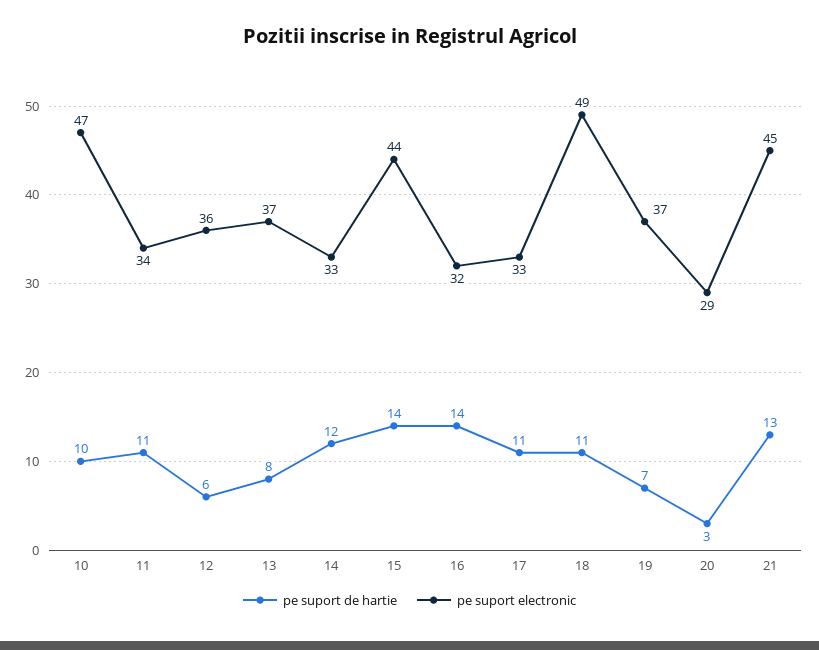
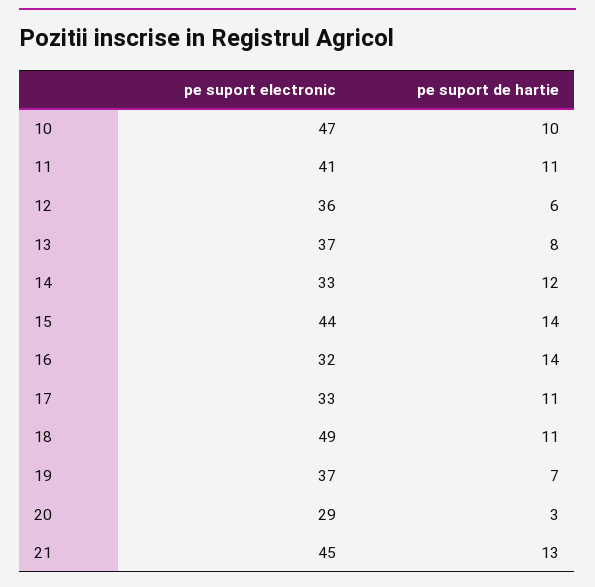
  {
    "pe suport de hartie": {
      "10": 10,
      "11": 11,
      "12": 6,
      "13": 8,
      "14": 12,
      "15": 14,
      "16": 14,
      "17": 11,
      "18": 11,
      "19": 7,
      "20": 3,
      "21": 13
    },
    "pe suport electronic": {
      "10": 47,
-     "11": 34,
+     "11": 41,
      "12": 36,
      "13": 37,
      "14": 33,
      "15": 44,
      "16": 32,
      "17": 33,
      "18": 49,
      "19": 37,
      "20": 29,
      "21": 45
    }
  }

